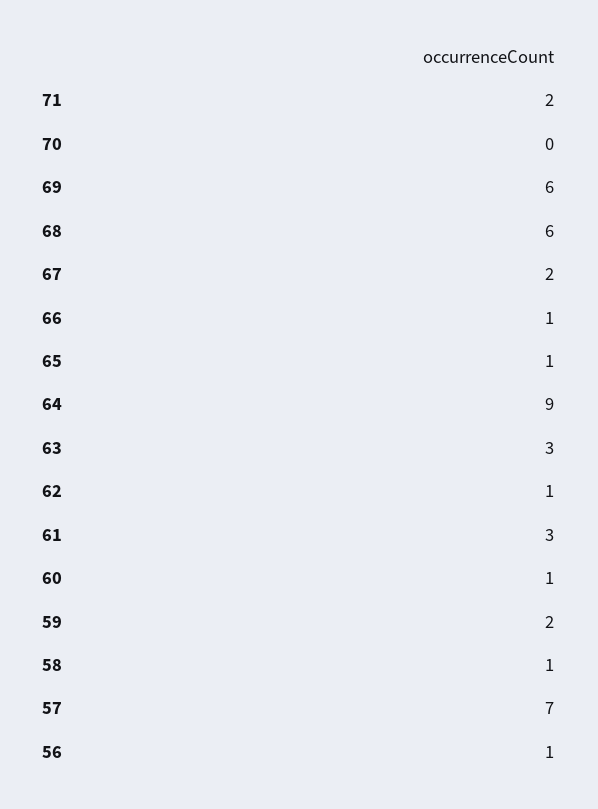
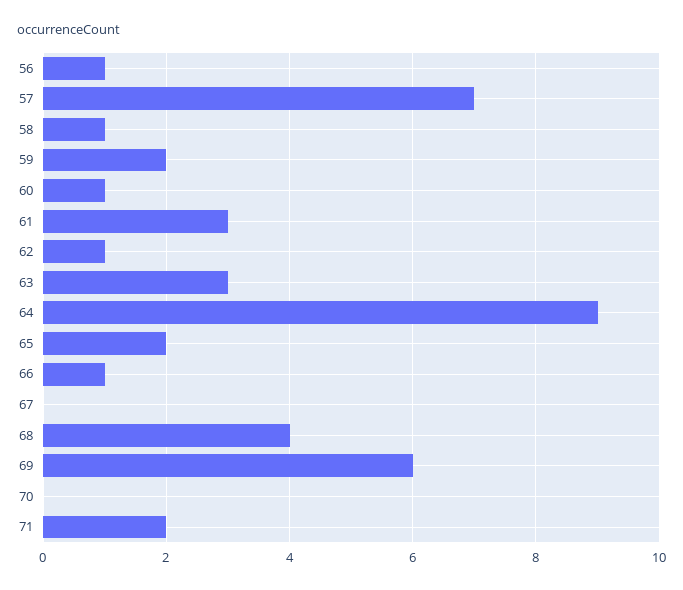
  {
    "71": 2,
    "70": 0,
    "69": 6,
-   "68": 6,
+   "68": 4,
-   "67": 2,
+   "67": 0,
    "66": 1,
-   "65": 1,
+   "65": 2,
    "64": 9,
    "63": 3,
    "62": 1,
    "61": 3,
    "60": 1,
    "59": 2,
    "58": 1,
    "57": 7,
    "56": 1
  }

